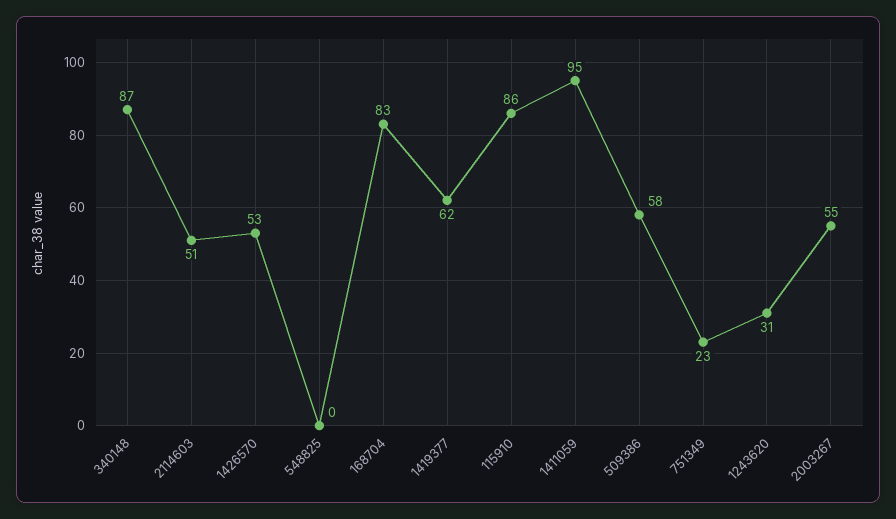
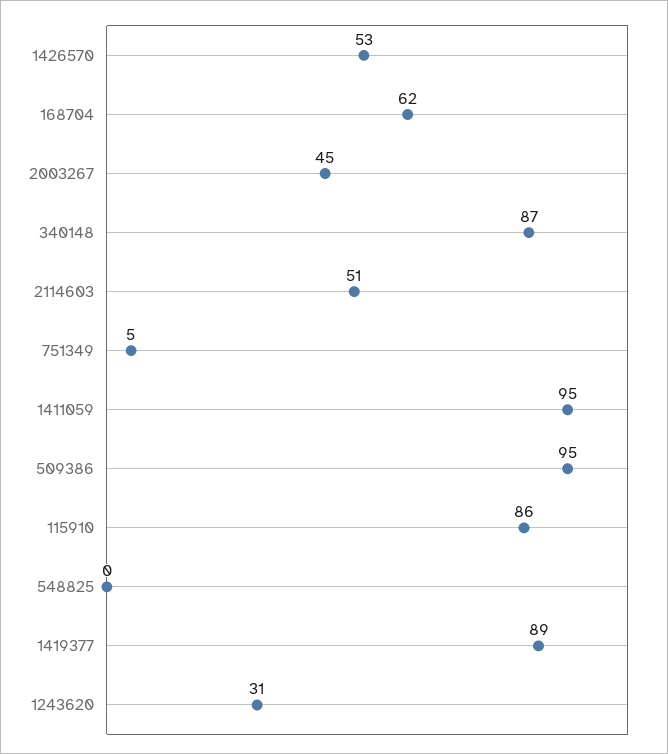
  {
    "340148": 87,
    "2114603": 51,
    "1426570": 53,
    "548825": 0,
-   "168704": 83,
+   "168704": 62,
-   "1419377": 62,
+   "1419377": 89,
    "115910": 86,
    "1411059": 95,
-   "509386": 58,
+   "509386": 95,
-   "751349": 23,
+   "751349": 5,
    "1243620": 31,
-   "2003267": 55
+   "2003267": 45
  }

